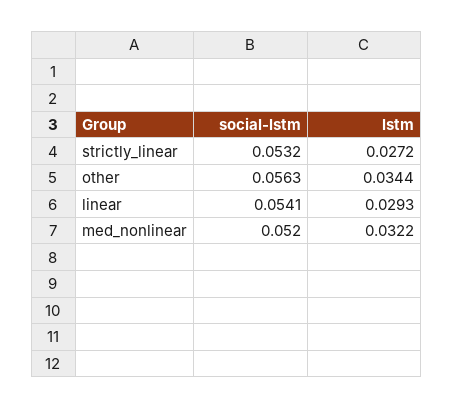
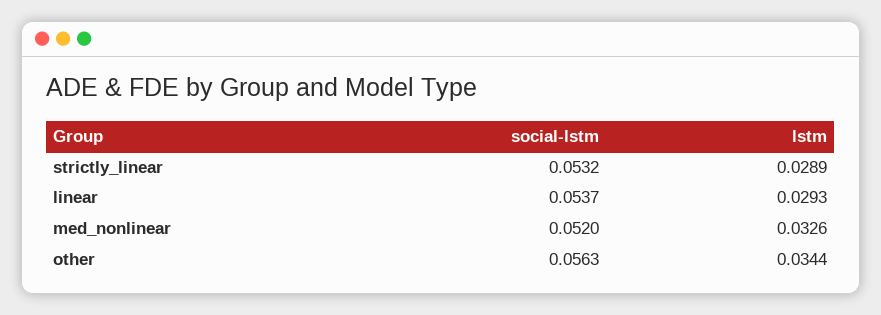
  {
    "social-lstm": {
      "strictly_linear": 0.0532,
      "other": 0.0563,
-     "linear": 0.0541,
+     "linear": 0.0537,
      "med_nonlinear": 0.052
    },
    "lstm": {
-     "strictly_linear": 0.0272,
+     "strictly_linear": 0.0289,
      "other": 0.0344,
      "linear": 0.0293,
-     "med_nonlinear": 0.0322
+     "med_nonlinear": 0.0326
    }
  }

